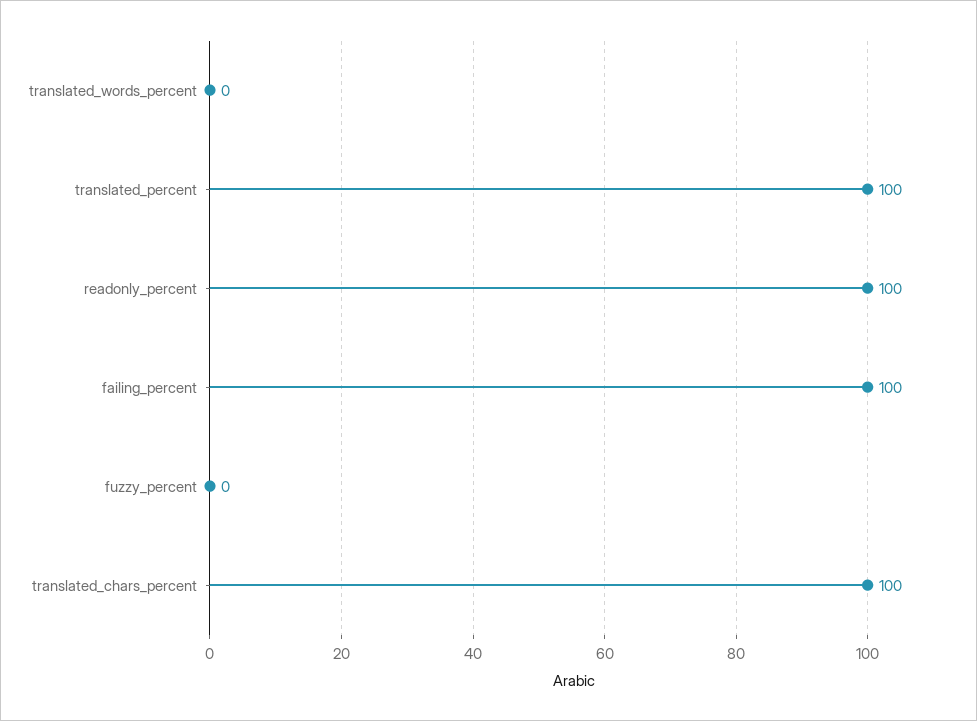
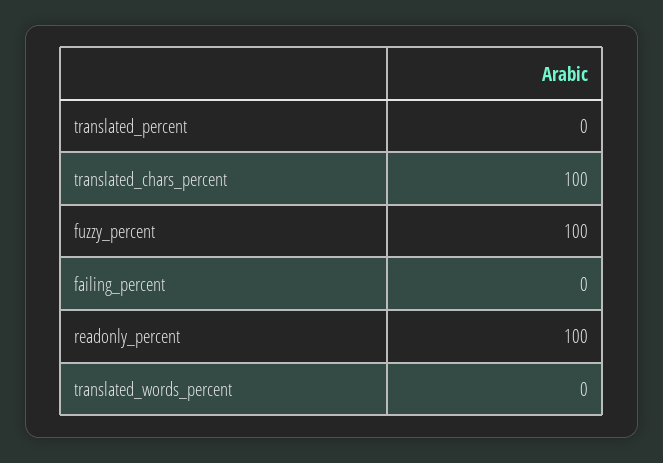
  {
    "translated_words_percent": 0,
-   "translated_percent": 100,
+   "translated_percent": 0,
    "readonly_percent": 100,
-   "failing_percent": 100,
+   "failing_percent": 0,
-   "fuzzy_percent": 0,
+   "fuzzy_percent": 100,
    "translated_chars_percent": 100
  }

